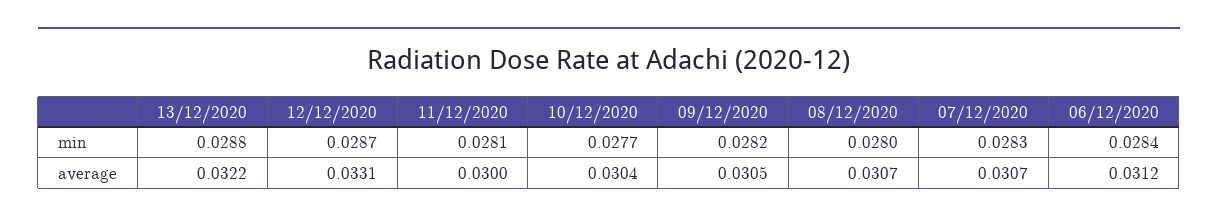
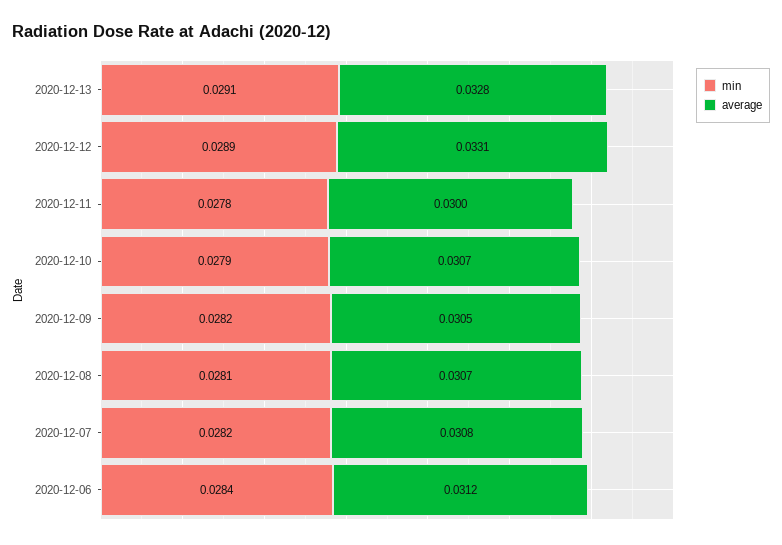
  {
    "min": {
-     "13/12/2020": 0.0288,
+     "13/12/2020": 0.0291,
-     "12/12/2020": 0.0287,
+     "12/12/2020": 0.0289,
-     "11/12/2020": 0.0281,
+     "11/12/2020": 0.0278,
-     "10/12/2020": 0.0277,
+     "10/12/2020": 0.0279,
      "09/12/2020": 0.0282,
-     "08/12/2020": 0.028,
+     "08/12/2020": 0.0281,
-     "07/12/2020": 0.0283,
+     "07/12/2020": 0.0282,
      "06/12/2020": 0.0284
    },
    "average": {
-     "13/12/2020": 0.0322,
+     "13/12/2020": 0.0328,
      "12/12/2020": 0.0331,
      "11/12/2020": 0.03,
-     "10/12/2020": 0.0304,
+     "10/12/2020": 0.0307,
      "09/12/2020": 0.0305,
      "08/12/2020": 0.0307,
-     "07/12/2020": 0.0307,
+     "07/12/2020": 0.0308,
      "06/12/2020": 0.0312
    }
  }

